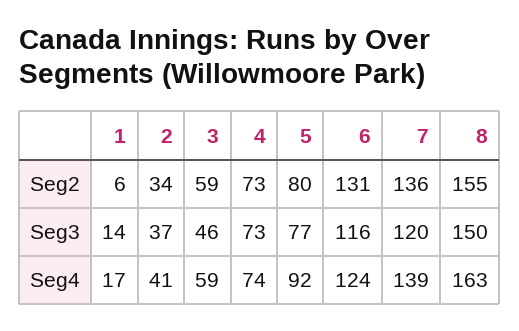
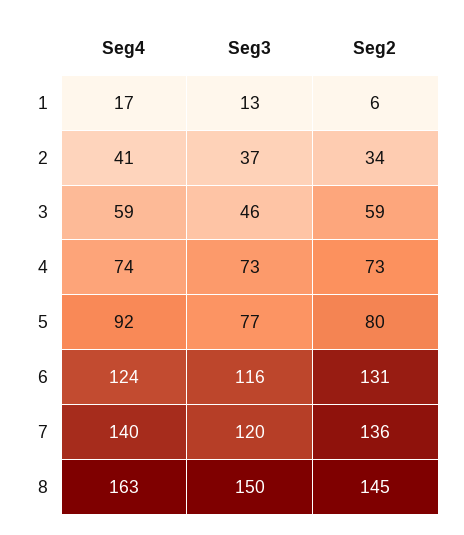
  {
    "1": {
      "Seg2": 6,
-     "Seg3": 14,
+     "Seg3": 13,
      "Seg4": 17
    },
    "2": {
      "Seg2": 34,
      "Seg3": 37,
      "Seg4": 41
    },
    "3": {
      "Seg2": 59,
      "Seg3": 46,
      "Seg4": 59
    },
    "4": {
      "Seg2": 73,
      "Seg3": 73,
      "Seg4": 74
    },
    "5": {
      "Seg2": 80,
      "Seg3": 77,
      "Seg4": 92
    },
    "6": {
      "Seg2": 131,
      "Seg3": 116,
      "Seg4": 124
    },
    "7": {
      "Seg2": 136,
      "Seg3": 120,
-     "Seg4": 139
+     "Seg4": 140
    },
    "8": {
-     "Seg2": 155,
+     "Seg2": 145,
      "Seg3": 150,
      "Seg4": 163
    }
  }

